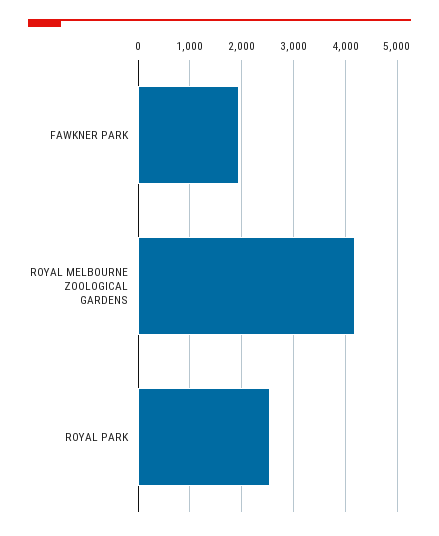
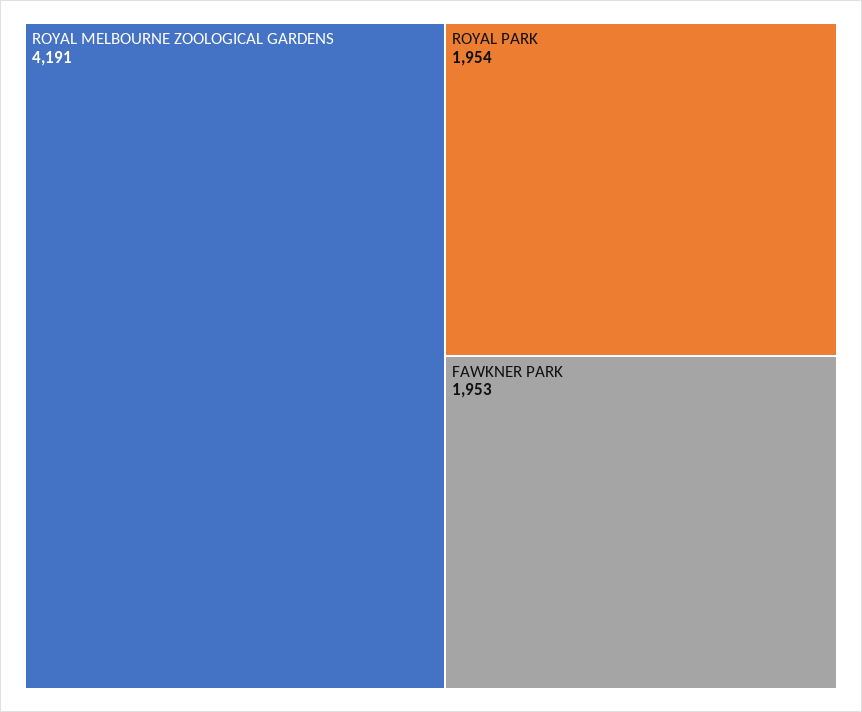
  {
    "FAWKNER PARK": 1953,
    "ROYAL MELBOURNE ZOOLOGICAL GARDENS": 4191,
-   "ROYAL PARK": 2600
+   "ROYAL PARK": 1954
  }

